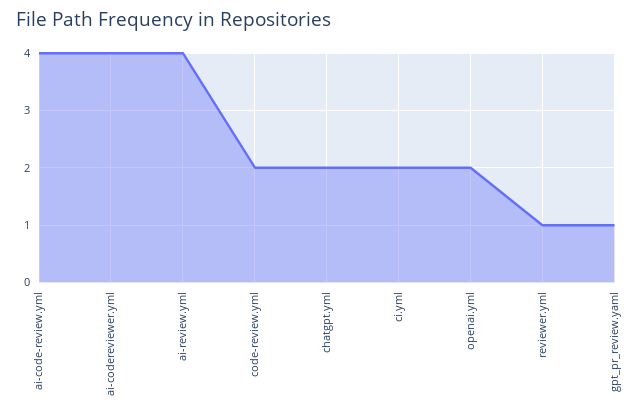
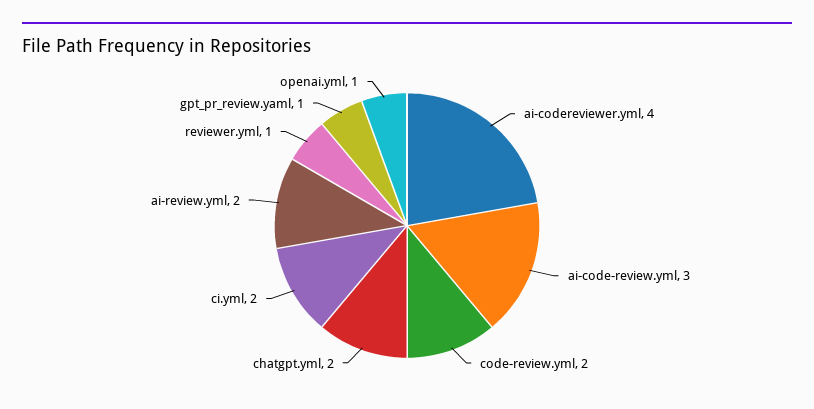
  {
-   "ai-code-review.yml": 4,
+   "ai-code-review.yml": 3,
    "ai-codereviewer.yml": 4,
-   "ai-review.yml": 4,
+   "ai-review.yml": 2,
    "code-review.yml": 2,
    "chatgpt.yml": 2,
    "ci.yml": 2,
-   "openai.yml": 2,
+   "openai.yml": 1,
    "reviewer.yml": 1,
    "gpt_pr_review.yaml": 1
  }

